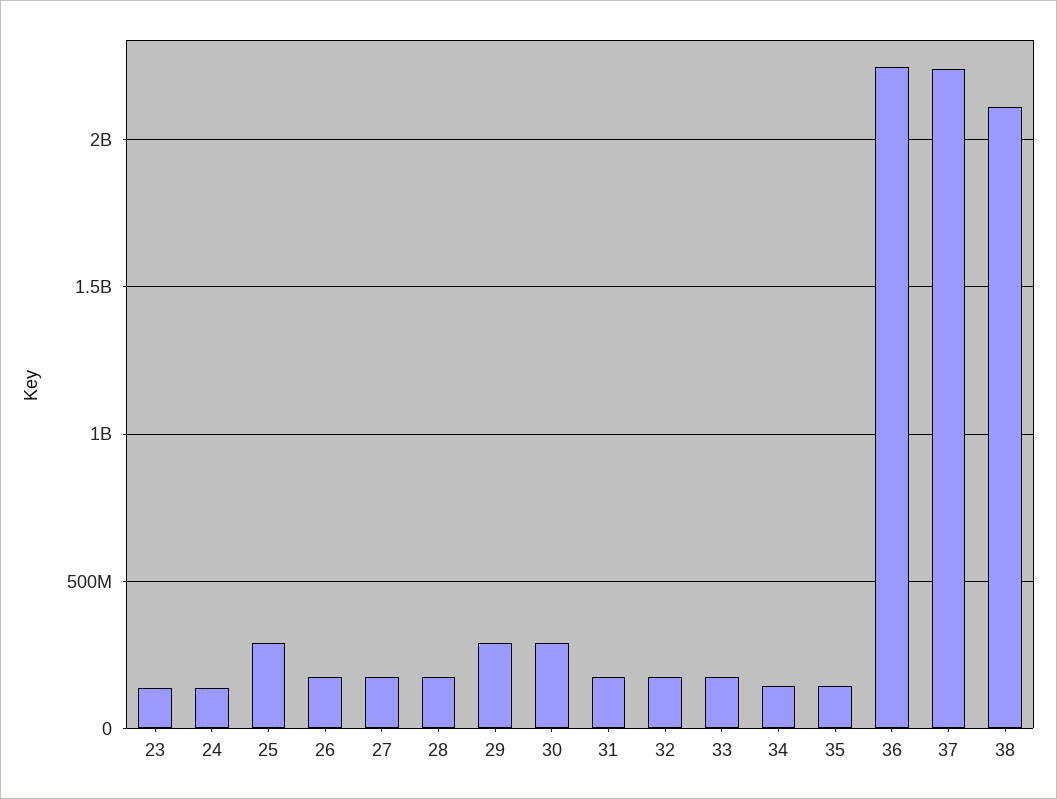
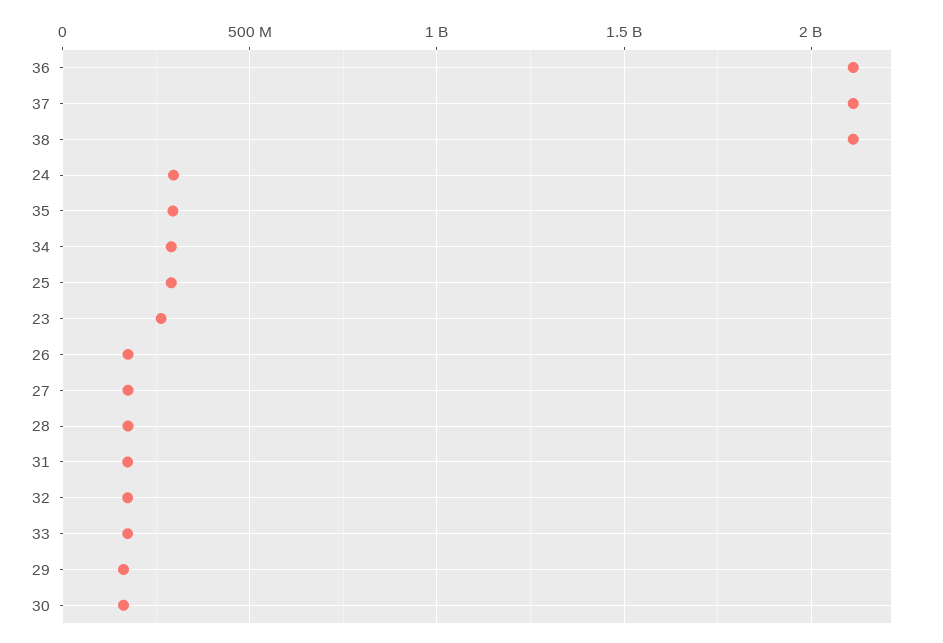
  {
-   "23": 150000000,
+   "23": 250000000,
-   "24": 150000000,
+   "24": 300000000,
    "25": 300000000,
    "26": 150000000,
    "27": 150000000,
    "28": 150000000,
-   "29": 300000000,
+   "29": 150000000,
-   "30": 300000000,
+   "30": 150000000,
    "31": 150000000,
    "32": 150000000,
    "33": 150000000,
-   "34": 150000000,
+   "34": 300000000,
-   "35": 150000000,
+   "35": 300000000,
-   "36": 2250000000,
+   "36": 2100000000,
-   "37": 2250000000,
+   "37": 2100000000,
    "38": 2100000000
  }

